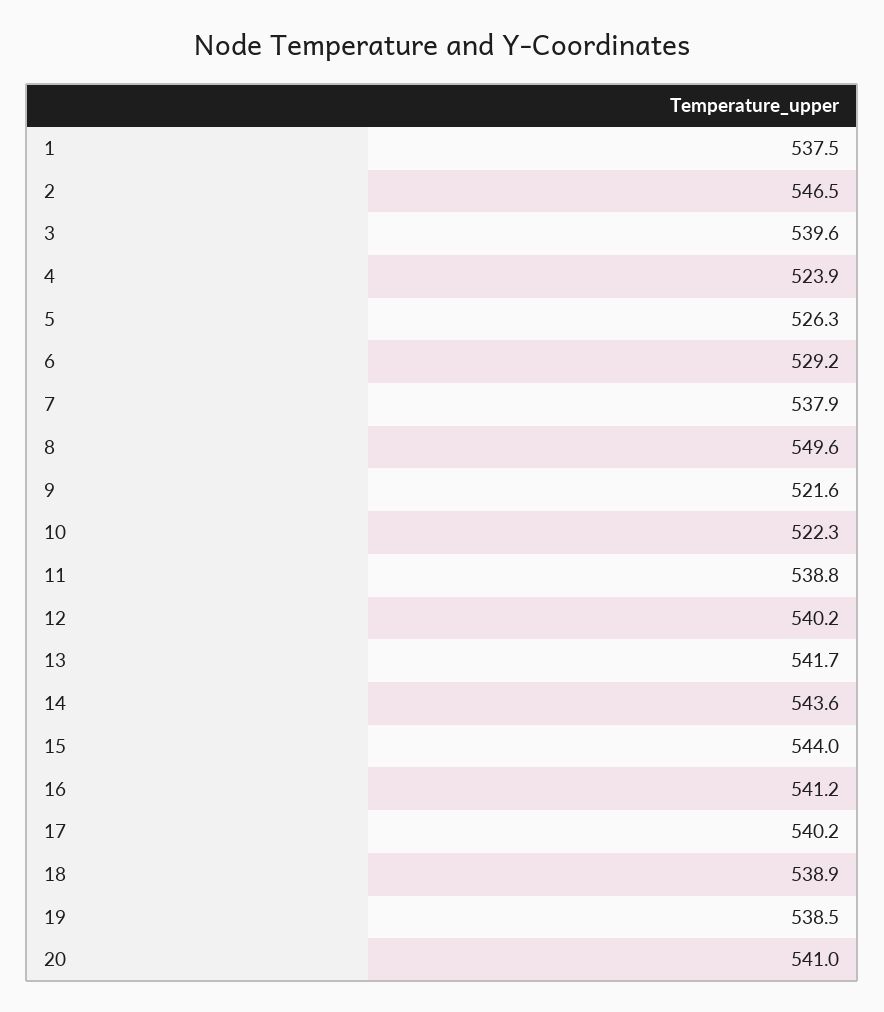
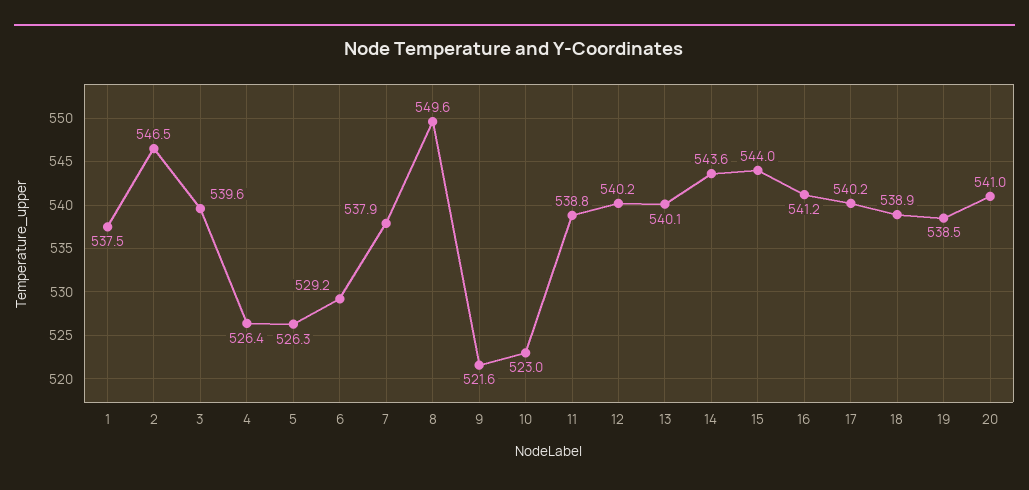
  {
    "1": 537.5,
    "2": 546.5,
    "3": 539.6,
-   "4": 523.9,
+   "4": 526.4,
    "5": 526.3,
    "6": 529.2,
    "7": 537.9,
    "8": 549.6,
    "9": 521.6,
-   "10": 522.3,
+   "10": 523,
    "11": 538.8,
    "12": 540.2,
-   "13": 541.7,
+   "13": 540.1,
    "14": 543.6,
    "15": 544,
    "16": 541.2,
    "17": 540.2,
    "18": 538.9,
    "19": 538.5,
    "20": 541
  }

